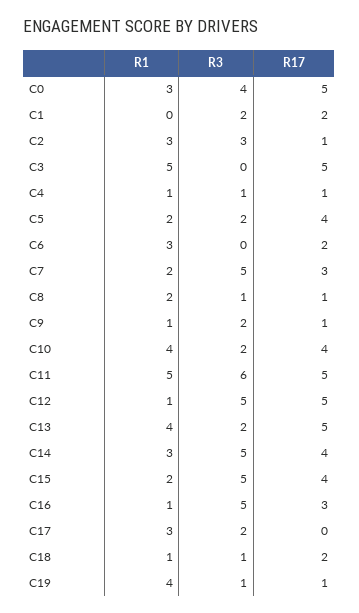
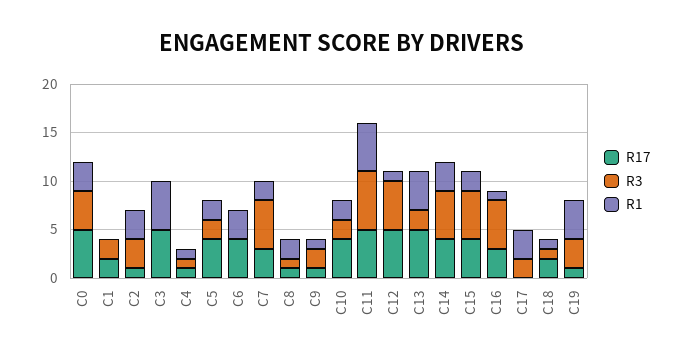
  {
    "R1": {
      "C0": 3,
      "C1": 0,
      "C2": 3,
      "C3": 5,
      "C4": 1,
      "C5": 2,
      "C6": 3,
      "C7": 2,
      "C8": 2,
      "C9": 1,
-     "C10": 4,
+     "C10": 2,
      "C11": 5,
      "C12": 1,
      "C13": 4,
      "C14": 3,
      "C15": 2,
      "C16": 1,
      "C17": 3,
      "C18": 1,
      "C19": 4
    },
    "R3": {
      "C0": 4,
      "C1": 2,
      "C2": 3,
      "C3": 0,
      "C4": 1,
      "C5": 2,
      "C6": 0,
      "C7": 5,
      "C8": 1,
      "C9": 2,
      "C10": 2,
      "C11": 6,
      "C12": 5,
      "C13": 2,
      "C14": 5,
      "C15": 5,
      "C16": 5,
      "C17": 2,
      "C18": 1,
-     "C19": 1
+     "C19": 3
    },
    "R17": {
      "C0": 5,
      "C1": 2,
      "C2": 1,
      "C3": 5,
      "C4": 1,
      "C5": 4,
-     "C6": 2,
+     "C6": 4,
      "C7": 3,
      "C8": 1,
      "C9": 1,
      "C10": 4,
      "C11": 5,
      "C12": 5,
      "C13": 5,
      "C14": 4,
      "C15": 4,
      "C16": 3,
      "C17": 0,
      "C18": 2,
      "C19": 1
    }
  }

